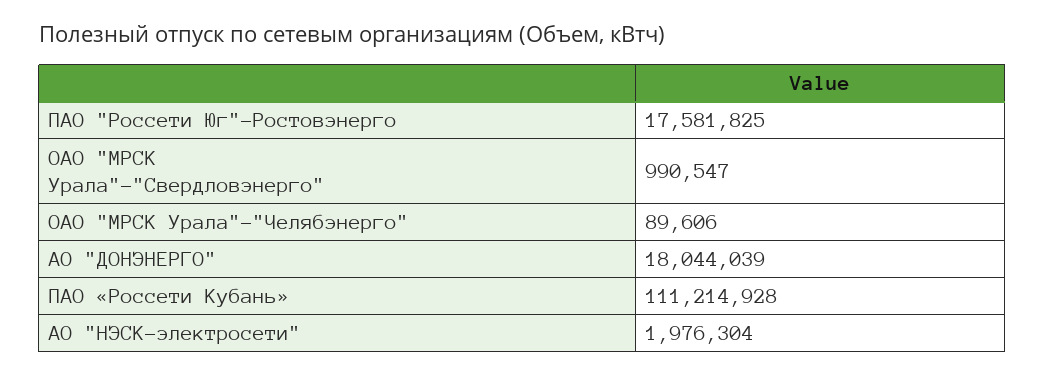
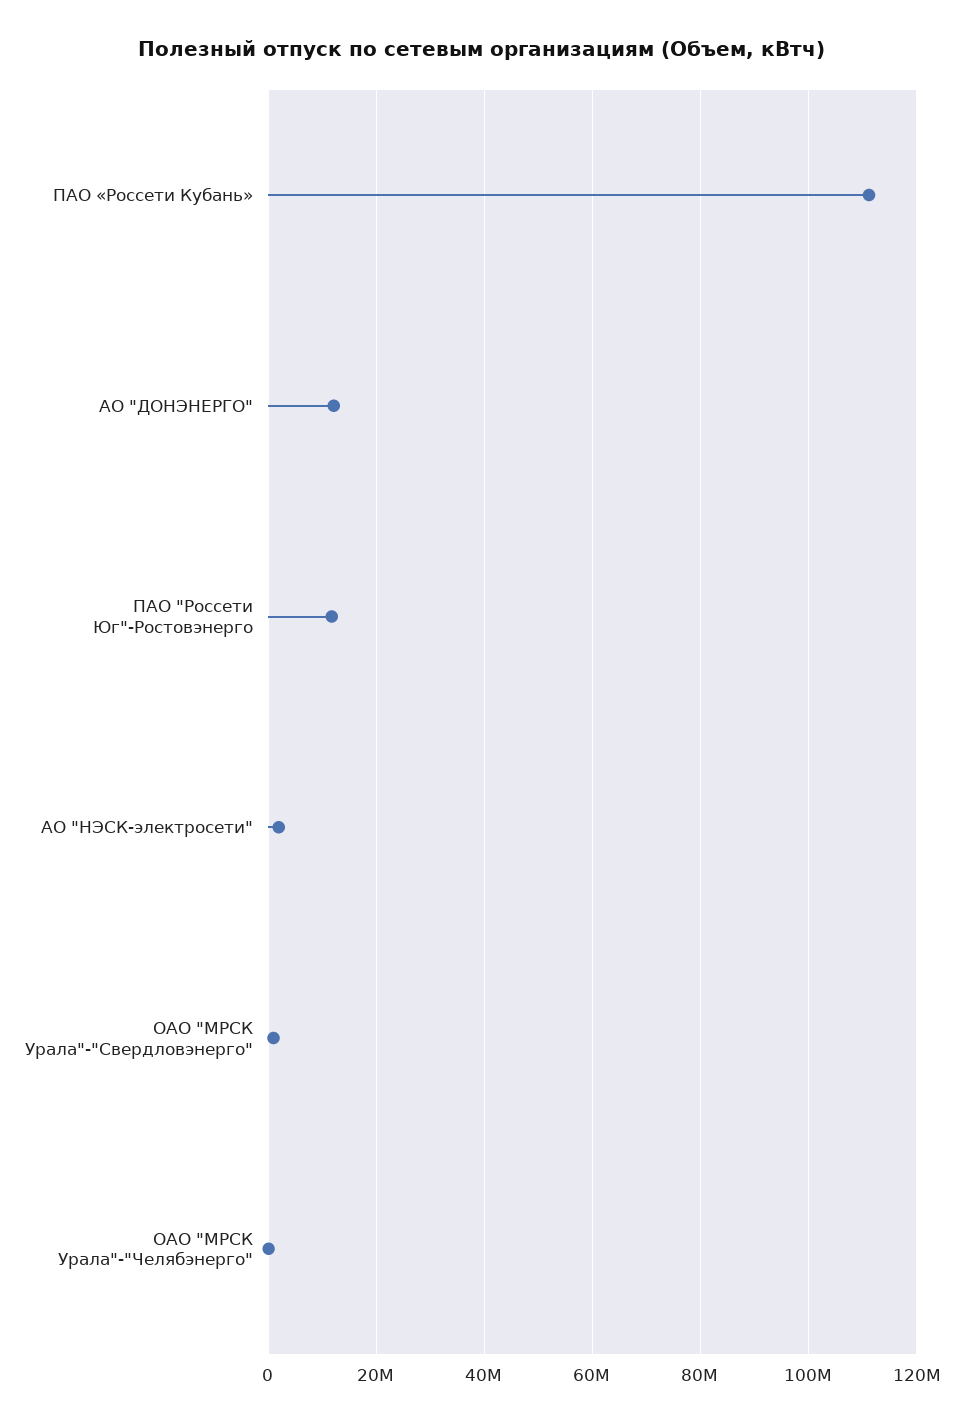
  {
-   "ПАО \"Россети Юг\"-Ростовэнерго": 17581825,
+   "ПАО \"Россети Юг\"-Ростовэнерго": 12000000,
    "ОАО \"МРСК Урала\"-\"Свердловэнерго\"": 990547,
    "ОАО \"МРСК Урала\"-\"Челябэнерго\"": 89606,
-   "АО \"ДОНЭНЕРГО\"": 18044039,
+   "АО \"ДОНЭНЕРГО\"": 12000000,
    "ПАО «Россети Кубань»": 111214928,
    "АО \"НЭСК-электросети\"": 1976304
  }

